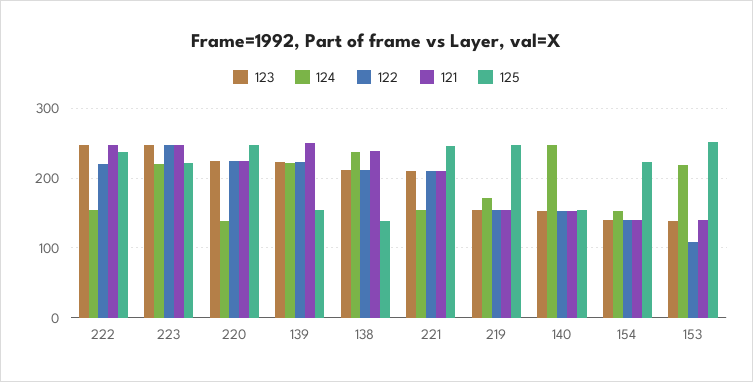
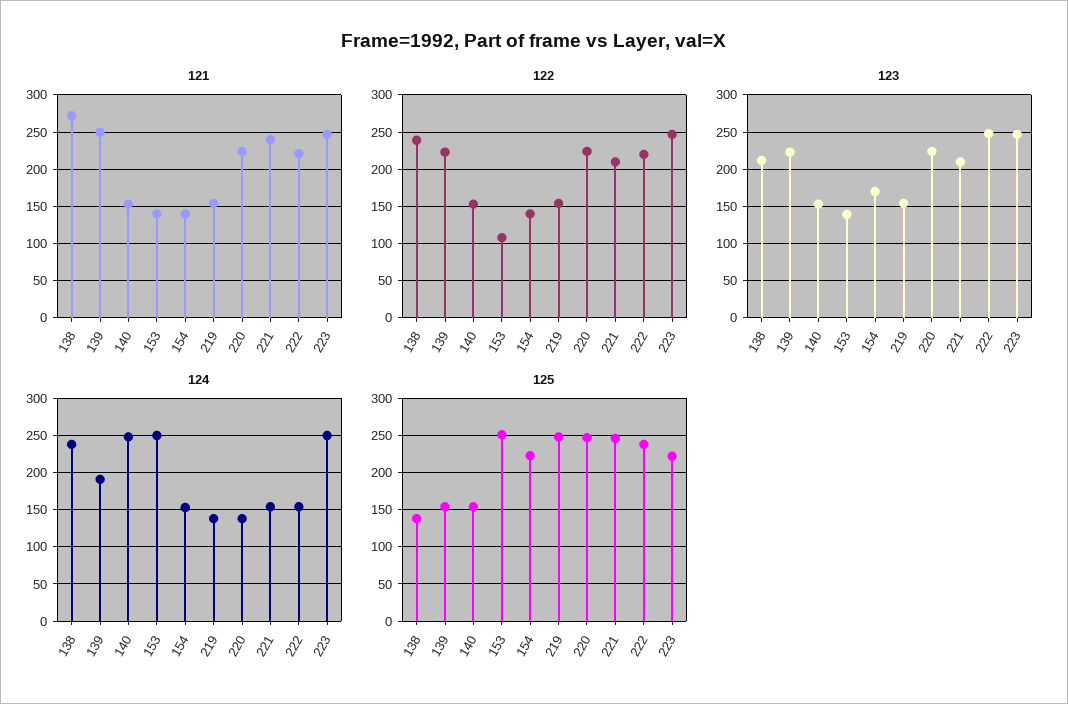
  {
    "123": {
      "222": 250,
      "223": 250,
      "220": 220,
      "139": 220,
      "138": 210,
      "221": 210,
      "219": 150,
      "140": 150,
-     "154": 140,
+     "154": 170,
      "153": 140
    },
    "124": {
      "222": 150,
-     "223": 220,
+     "223": 250,
      "220": 140,
-     "139": 220,
+     "139": 190,
      "138": 240,
      "221": 150,
-     "219": 170,
+     "219": 140,
      "140": 250,
      "154": 150,
-     "153": 220
+     "153": 250
    },
    "122": {
      "222": 220,
      "223": 250,
      "220": 220,
      "139": 220,
-     "138": 210,
+     "138": 240,
      "221": 210,
      "219": 150,
      "140": 150,
      "154": 140,
      "153": 110
    },
    "121": {
-     "222": 250,
+     "222": 220,
      "223": 250,
      "220": 220,
      "139": 250,
-     "138": 240,
+     "138": 270,
-     "221": 210,
+     "221": 240,
      "219": 150,
      "140": 150,
      "154": 140,
      "153": 140
    },
    "125": {
      "222": 240,
      "223": 220,
      "220": 250,
      "139": 150,
      "138": 140,
      "221": 250,
      "219": 250,
      "140": 150,
      "154": 220,
      "153": 250
    }
  }

